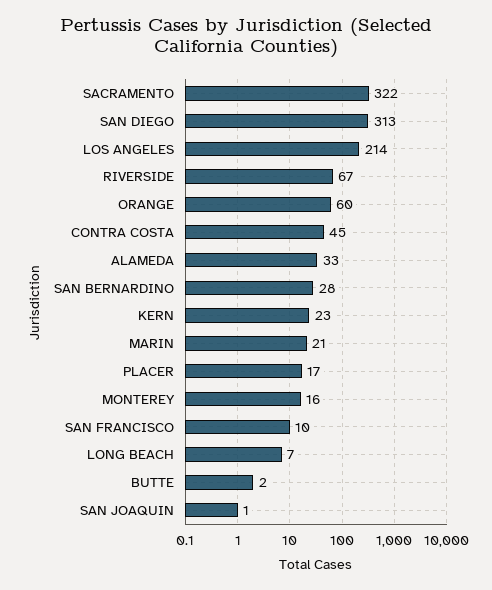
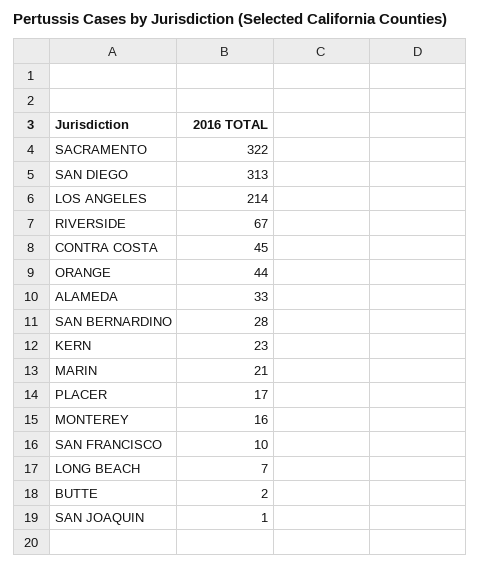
  {
    "SACRAMENTO": 322,
    "SAN DIEGO": 313,
    "LOS ANGELES": 214,
    "RIVERSIDE": 67,
-   "ORANGE": 60,
+   "ORANGE": 44,
    "CONTRA COSTA": 45,
    "ALAMEDA": 33,
    "SAN BERNARDINO": 28,
    "KERN": 23,
    "MARIN": 21,
    "PLACER": 17,
    "MONTEREY": 16,
    "SAN FRANCISCO": 10,
    "LONG BEACH": 7,
    "BUTTE": 2,
    "SAN JOAQUIN": 1
  }

